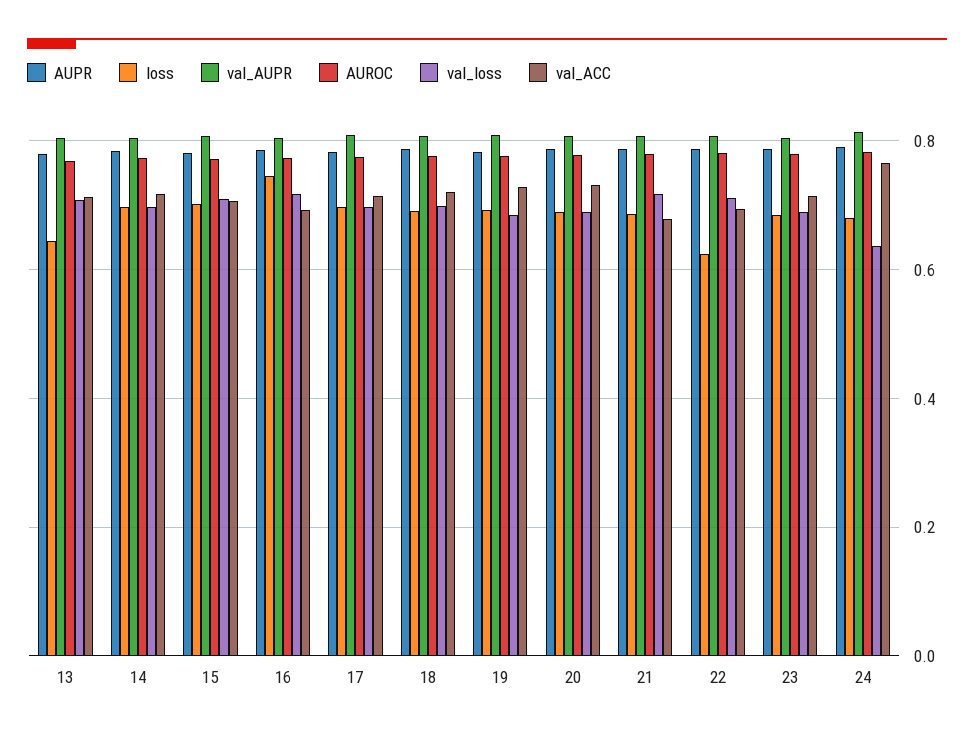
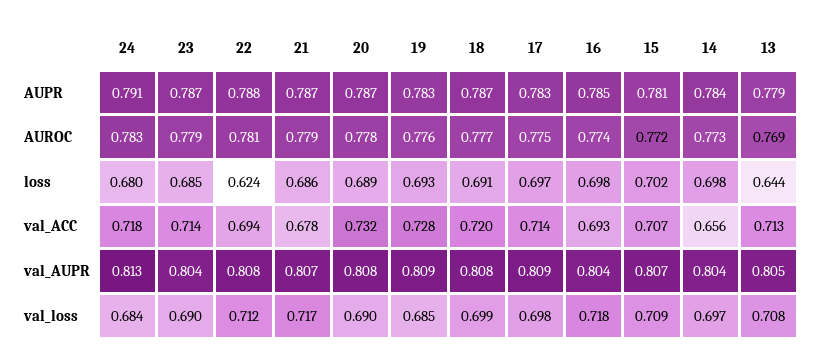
  {
    "AUPR": {
      "13": 0.779,
      "14": 0.784,
      "15": 0.781,
      "16": 0.785,
      "17": 0.783,
      "18": 0.787,
      "19": 0.783,
      "20": 0.787,
      "21": 0.787,
      "22": 0.788,
      "23": 0.787,
      "24": 0.791
    },
    "loss": {
      "13": 0.644,
      "14": 0.698,
      "15": 0.702,
-     "16": 0.74,
+     "16": 0.698,
      "17": 0.697,
      "18": 0.691,
      "19": 0.693,
      "20": 0.689,
      "21": 0.686,
      "22": 0.624,
      "23": 0.685,
      "24": 0.68
    },
    "val_AUPR": {
      "13": 0.805,
      "14": 0.804,
      "15": 0.807,
      "16": 0.804,
      "17": 0.809,
      "18": 0.808,
      "19": 0.809,
      "20": 0.808,
      "21": 0.807,
      "22": 0.808,
      "23": 0.804,
      "24": 0.813
    },
    "AUROC": {
      "13": 0.769,
      "14": 0.773,
      "15": 0.772,
      "16": 0.774,
      "17": 0.775,
      "18": 0.777,
      "19": 0.776,
      "20": 0.778,
      "21": 0.779,
      "22": 0.781,
      "23": 0.779,
      "24": 0.783
    },
    "val_loss": {
      "13": 0.708,
      "14": 0.697,
      "15": 0.709,
      "16": 0.718,
      "17": 0.698,
      "18": 0.699,
      "19": 0.685,
      "20": 0.69,
      "21": 0.717,
      "22": 0.712,
      "23": 0.69,
-     "24": 0.64
+     "24": 0.684
    },
    "val_ACC": {
      "13": 0.713,
-     "14": 0.72,
+     "14": 0.656,
      "15": 0.707,
      "16": 0.693,
      "17": 0.714,
      "18": 0.72,
      "19": 0.728,
      "20": 0.732,
      "21": 0.678,
      "22": 0.694,
      "23": 0.714,
-     "24": 0.76
+     "24": 0.718
    }
  }

